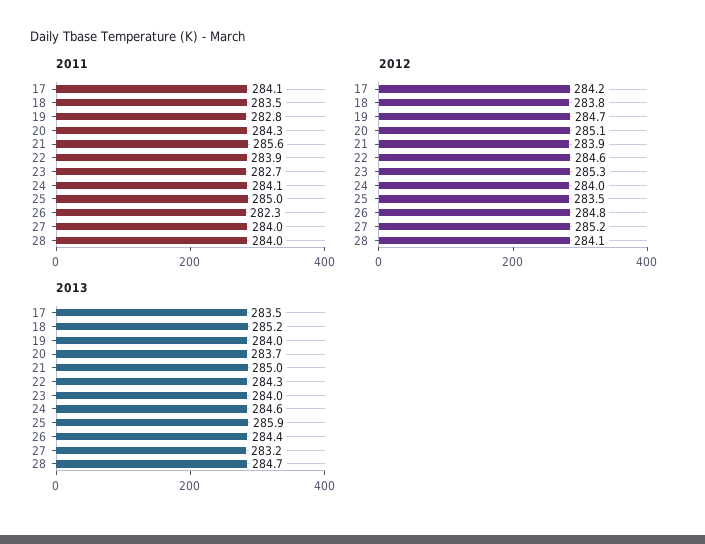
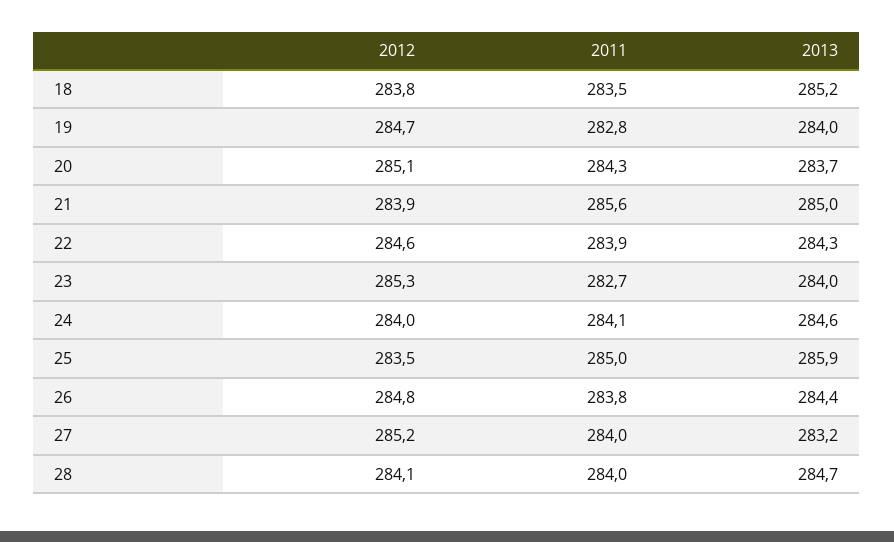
  {
    "2011": {
-     "17": 284.1,
      "18": 283.5,
      "19": 282.8,
      "20": 284.3,
      "21": 285.6,
      "22": 283.9,
      "23": 282.7,
      "24": 284.1,
      "25": 285,
-     "26": 282.3,
+     "26": 283.8,
      "27": 284,
      "28": 284
    },
    "2012": {
-     "17": 284.2,
      "18": 283.8,
      "19": 284.7,
      "20": 285.1,
      "21": 283.9,
      "22": 284.6,
      "23": 285.3,
      "24": 284,
      "25": 283.5,
      "26": 284.8,
      "27": 285.2,
      "28": 284.1
    },
    "2013": {
-     "17": 283.5,
      "18": 285.2,
      "19": 284,
      "20": 283.7,
      "21": 285,
      "22": 284.3,
      "23": 284,
      "24": 284.6,
      "25": 285.9,
      "26": 284.4,
      "27": 283.2,
      "28": 284.7
    }
  }

